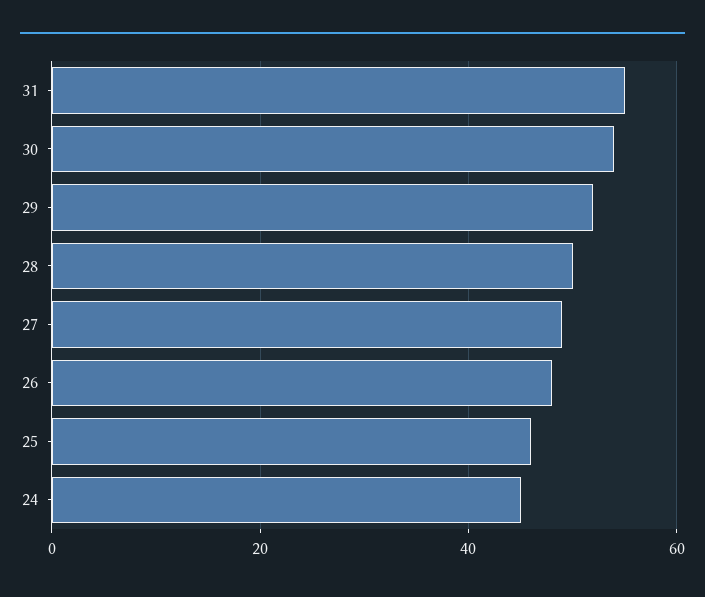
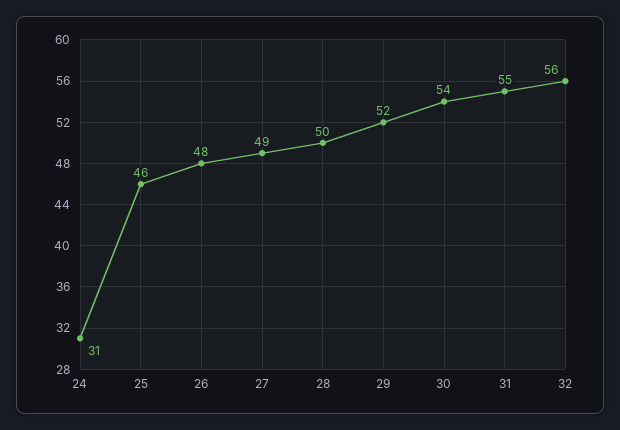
  {
    "31": 55,
    "30": 54,
    "29": 52,
    "28": 50,
    "27": 49,
    "26": 48,
    "25": 46,
-   "24": 45
+   "24": 31,
+   "32": 56
  }

